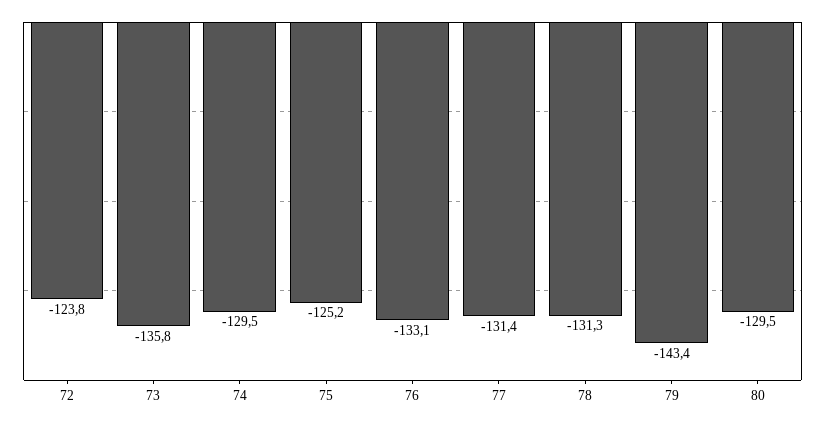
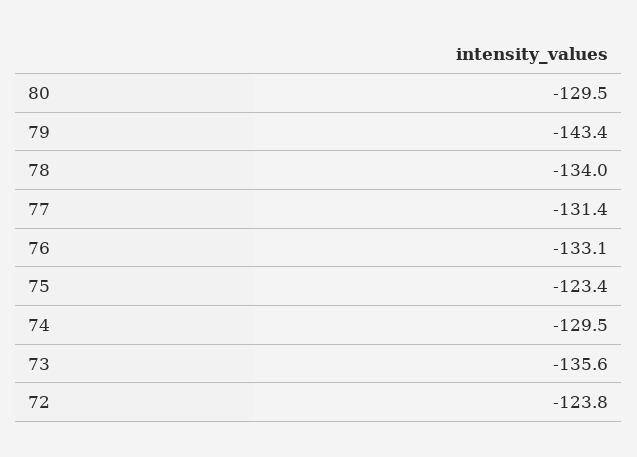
  {
    "72": -123.8,
-   "73": -135.8,
+   "73": -135.6,
    "74": -129.5,
-   "75": -125.2,
+   "75": -123.4,
    "76": -133.1,
    "77": -131.4,
-   "78": -131.3,
+   "78": -134,
    "79": -143.4,
    "80": -129.5
  }

